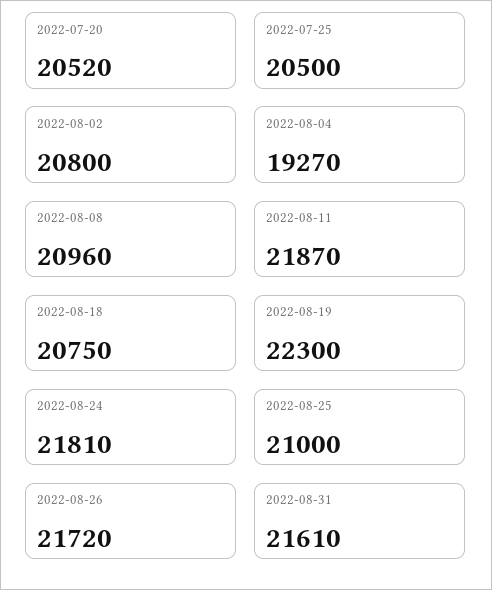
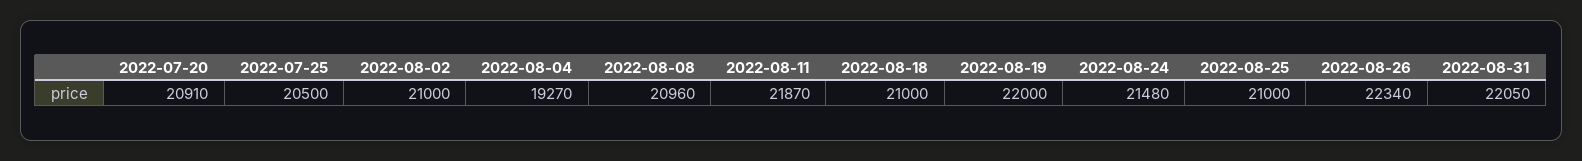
  {
-   "2022-07-20": 20520,
+   "2022-07-20": 20910,
    "2022-07-25": 20500,
-   "2022-08-02": 20800,
+   "2022-08-02": 21000,
    "2022-08-04": 19270,
    "2022-08-08": 20960,
    "2022-08-11": 21870,
-   "2022-08-18": 20750,
+   "2022-08-18": 21000,
-   "2022-08-19": 22300,
+   "2022-08-19": 22000,
-   "2022-08-24": 21810,
+   "2022-08-24": 21480,
    "2022-08-25": 21000,
-   "2022-08-26": 21720,
+   "2022-08-26": 22340,
-   "2022-08-31": 21610
+   "2022-08-31": 22050
  }

